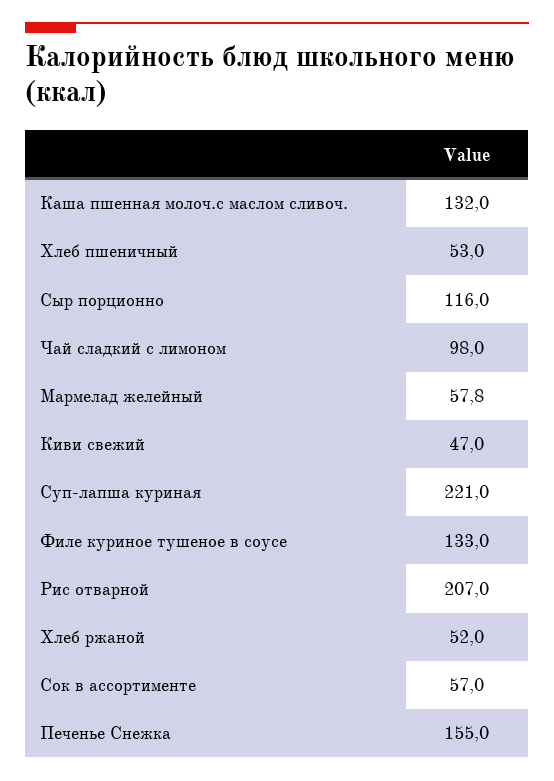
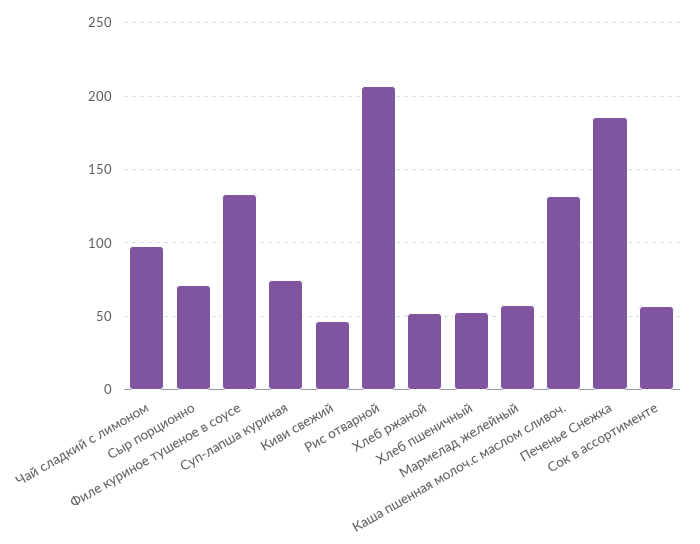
  {
    "Каша пшенная молоч.с маслом сливоч.": 132,
    "Хлеб пшеничный": 53,
-   "Сыр порционно": 116,
+   "Сыр порционно": 70,
    "Чай сладкий с лимоном": 98,
    "Мармелад желейный": 57.8,
    "Киви свежий": 47,
-   "Суп-лапша куриная": 221,
+   "Суп-лапша куриная": 75,
    "Филе куриное тушеное в соусе": 133,
    "Рис отварной": 207,
    "Хлеб ржаной": 52,
    "Сок в ассортименте": 57,
-   "Печенье Снежка": 155
+   "Печенье Снежка": 185
  }

